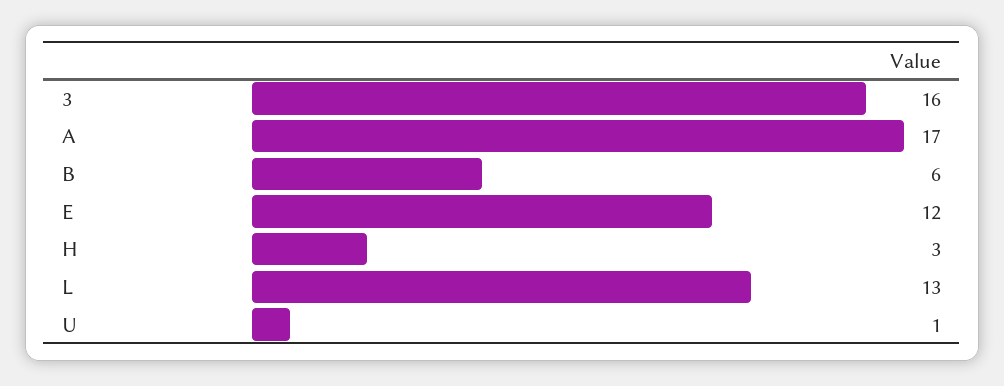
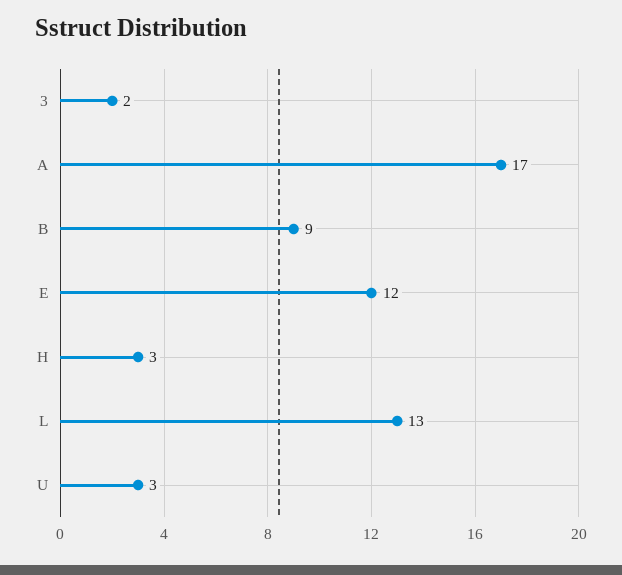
  {
-   "3": 16,
+   "3": 2,
    "A": 17,
-   "B": 6,
+   "B": 9,
    "E": 12,
    "H": 3,
    "L": 13,
-   "U": 1
+   "U": 3
  }

